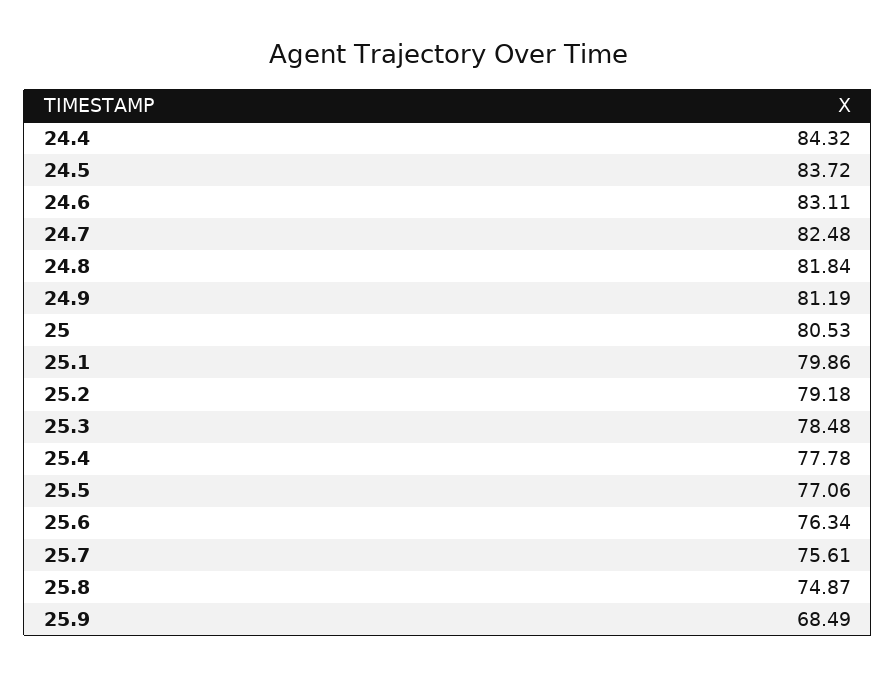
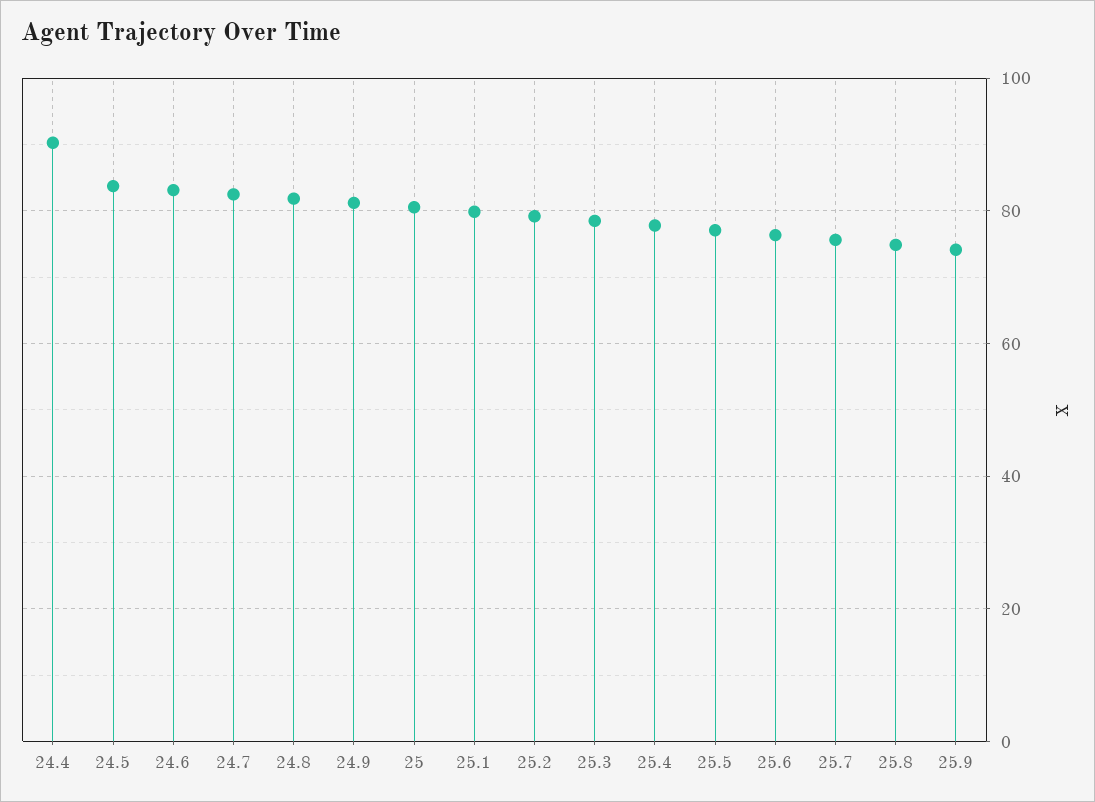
  {
-   "24.4": 84.32,
+   "24.4": 90,
    "24.5": 83.72,
    "24.6": 83.11,
    "24.7": 82.48,
    "24.8": 81.84,
    "24.9": 81.19,
    "25": 80.53,
    "25.1": 79.86,
    "25.2": 79.18,
    "25.3": 78.48,
    "25.4": 77.78,
    "25.5": 77.06,
    "25.6": 76.34,
    "25.7": 75.61,
    "25.8": 74.87,
-   "25.9": 68.49
+   "25.9": 74
  }

